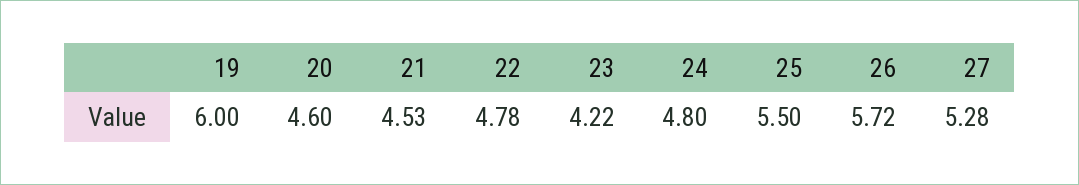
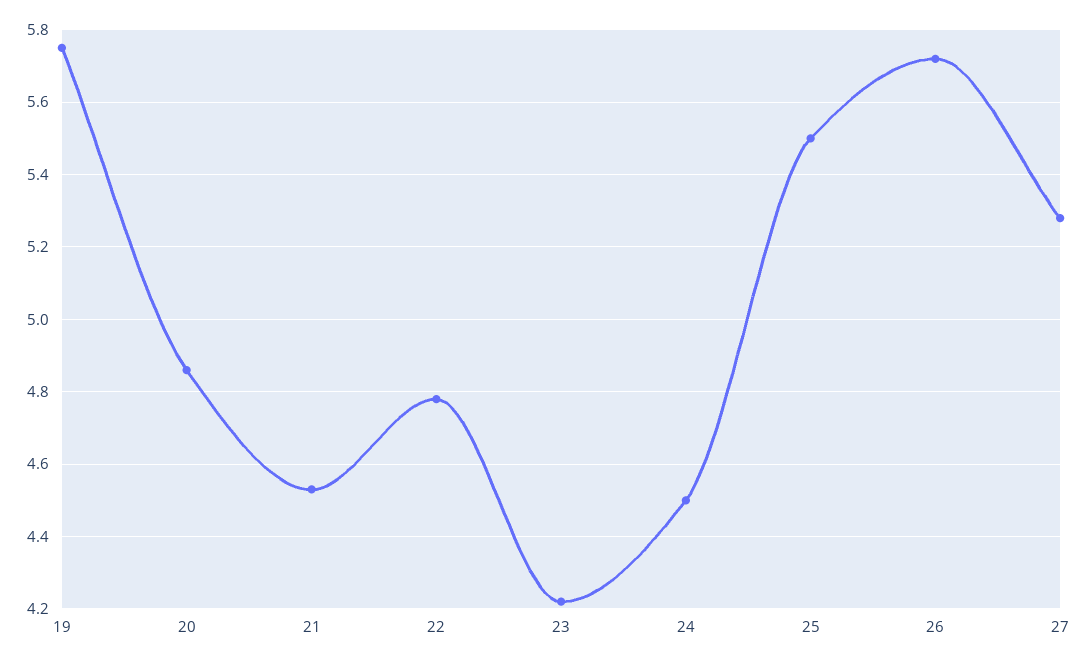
  {
-   "19": 6,
+   "19": 5.75,
-   "20": 4.6,
+   "20": 4.85,
    "21": 4.53,
    "22": 4.78,
    "23": 4.22,
-   "24": 4.8,
+   "24": 4.5,
    "25": 5.5,
    "26": 5.72,
    "27": 5.28
  }

